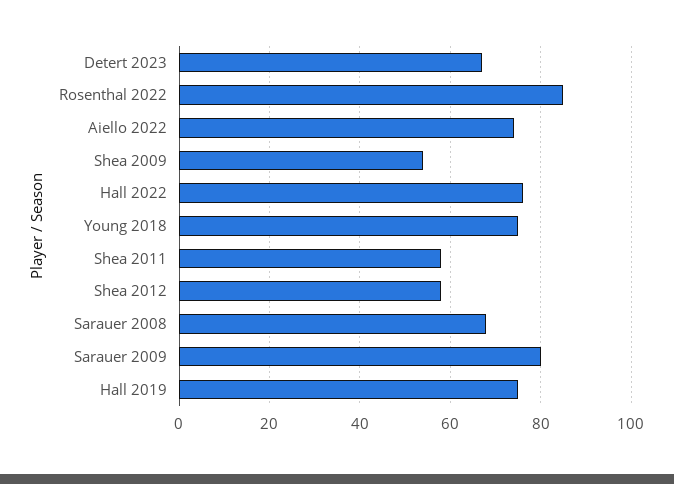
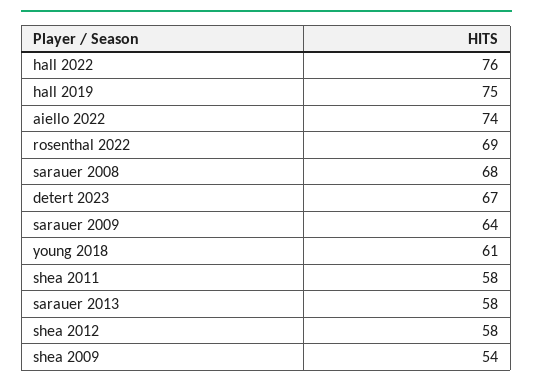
  {
    "Detert 2023": 67,
-   "Rosenthal 2022": 85,
+   "Rosenthal 2022": 69,
    "Aiello 2022": 74,
    "Shea 2009": 54,
    "Hall 2022": 76,
-   "Young 2018": 75,
+   "Young 2018": 61,
    "Shea 2011": 58,
    "Shea 2012": 58,
    "Sarauer 2008": 68,
-   "Sarauer 2009": 80,
+   "Sarauer 2009": 64,
-   "Hall 2019": 75
+   "Hall 2019": 75,
+   "sarauer 2013": 58
  }

